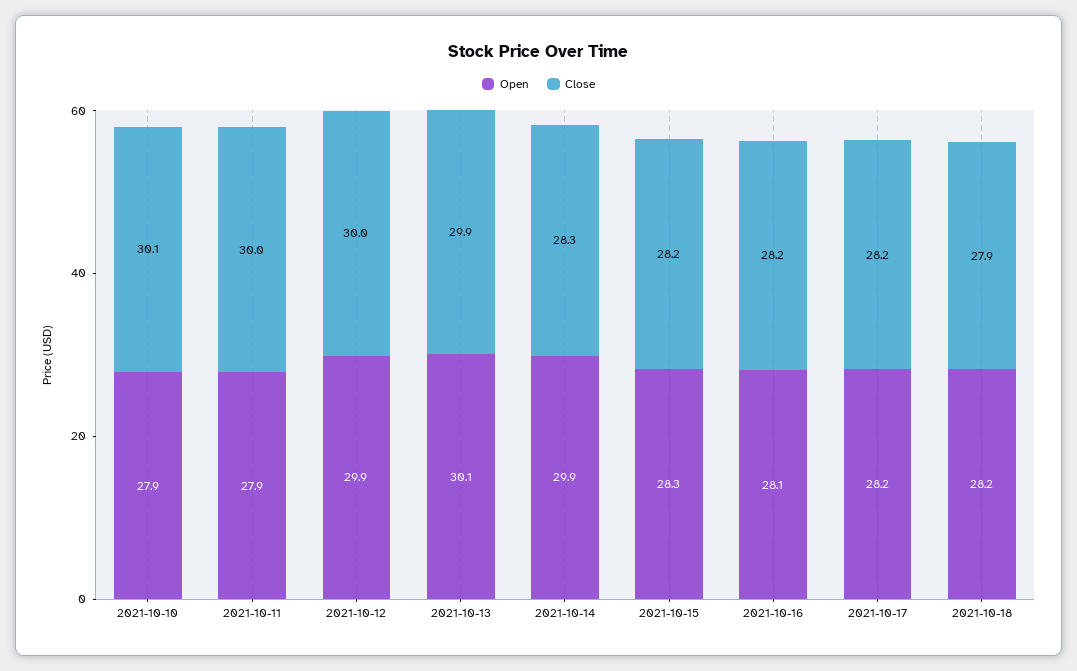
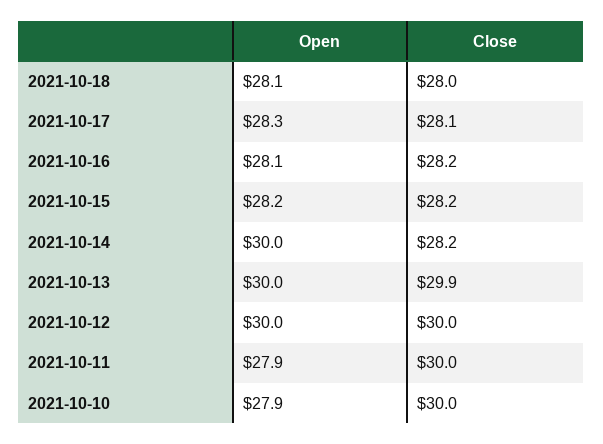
  {
    "Open": {
      "2021-10-10": 27.9,
      "2021-10-11": 27.9,
-     "2021-10-12": 29.9,
+     "2021-10-12": 30,
-     "2021-10-13": 30.1,
+     "2021-10-13": 30,
-     "2021-10-14": 29.9,
+     "2021-10-14": 30,
-     "2021-10-15": 28.3,
+     "2021-10-15": 28.2,
      "2021-10-16": 28.1,
-     "2021-10-17": 28.2,
+     "2021-10-17": 28.3,
-     "2021-10-18": 28.2
+     "2021-10-18": 28.1
    },
    "Close": {
-     "2021-10-10": 30.1,
+     "2021-10-10": 30,
      "2021-10-11": 30,
      "2021-10-12": 30,
      "2021-10-13": 29.9,
-     "2021-10-14": 28.3,
+     "2021-10-14": 28.2,
      "2021-10-15": 28.2,
      "2021-10-16": 28.2,
-     "2021-10-17": 28.2,
+     "2021-10-17": 28.1,
-     "2021-10-18": 27.9
+     "2021-10-18": 28
    }
  }

